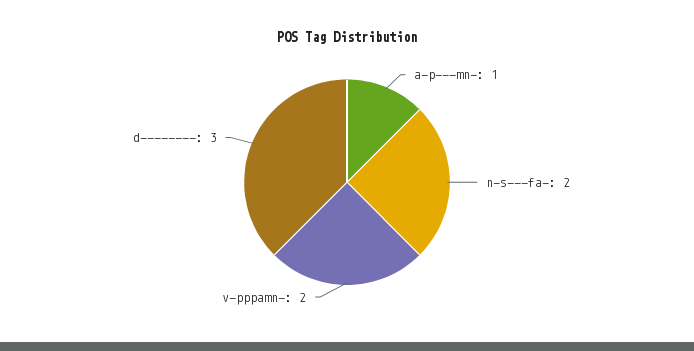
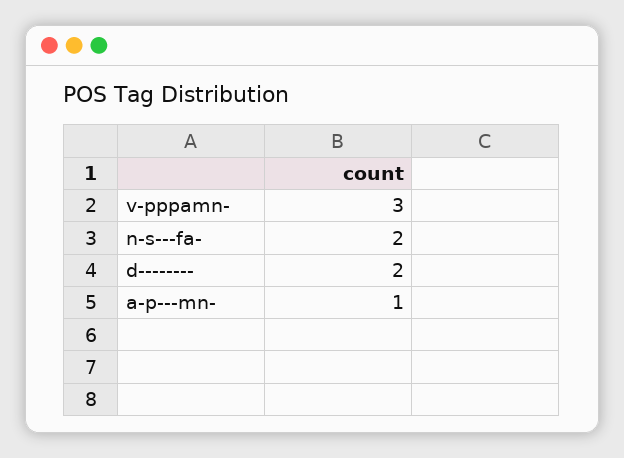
  {
    "a-p---mn-": 1,
    "n-s---fa-": 2,
-   "v-pppamn-": 2,
+   "v-pppamn-": 3,
-   "d--------": 3
+   "d--------": 2
  }

